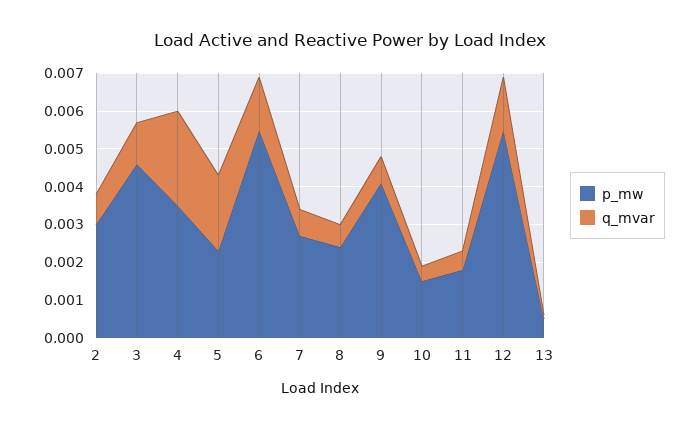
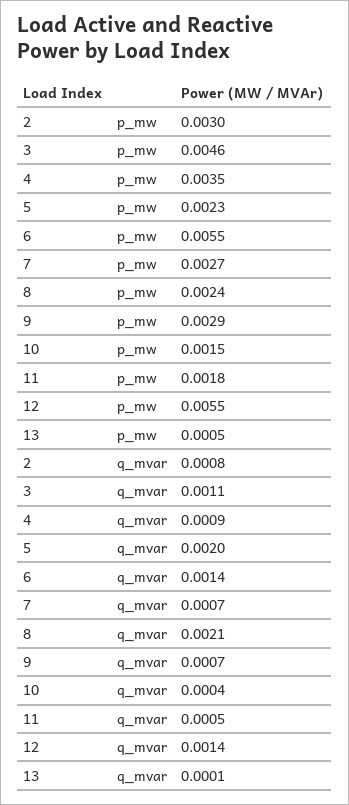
  {
    "p_mw": {
      "2": 0.003,
      "3": 0.0046,
      "4": 0.0035,
      "5": 0.0023,
      "6": 0.0055,
      "7": 0.0027,
      "8": 0.0024,
-     "9": 0.004,
+     "9": 0.0029,
      "10": 0.0015,
      "11": 0.0018,
      "12": 0.0055,
      "13": 0.0005
    },
    "q_mvar": {
      "2": 0.0008,
      "3": 0.0011,
-     "4": 0.0025,
+     "4": 0.0009,
      "5": 0.002,
      "6": 0.0014,
      "7": 0.0007,
-     "8": 0.0005,
+     "8": 0.0021,
      "9": 0.0007,
      "10": 0.0004,
      "11": 0.0005,
      "12": 0.0014,
      "13": 0.0001
    }
  }

